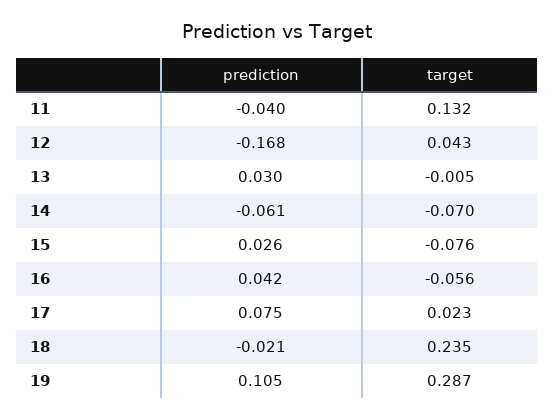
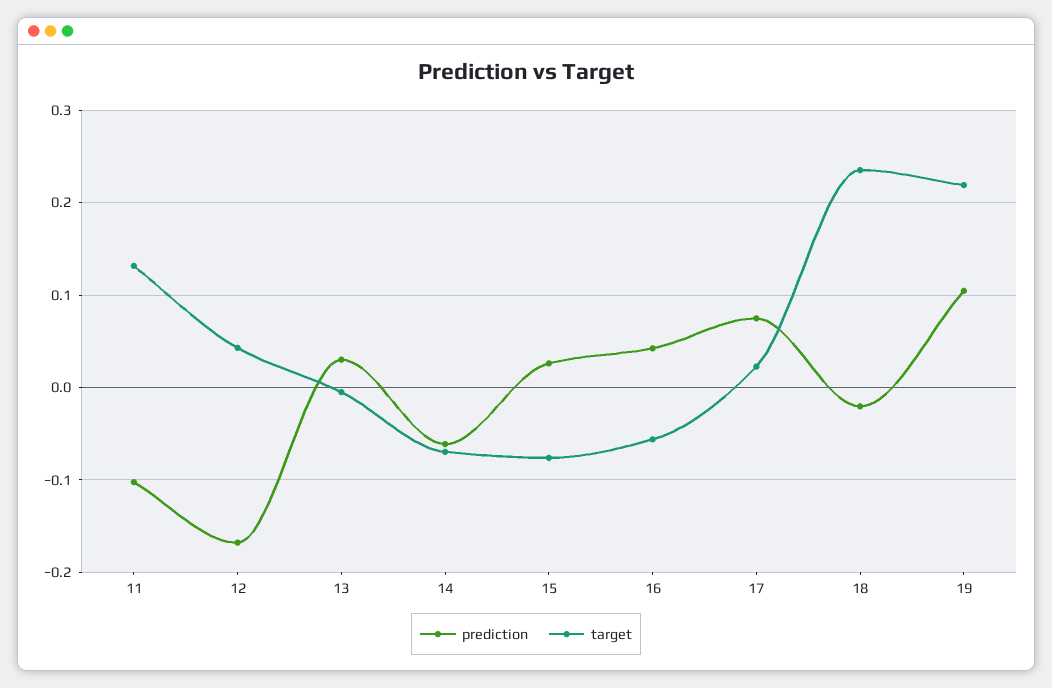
  {
    "prediction": {
-     "11": -0.04,
+     "11": -0.1,
      "12": -0.168,
      "13": 0.03,
      "14": -0.061,
      "15": 0.026,
      "16": 0.042,
      "17": 0.075,
      "18": -0.021,
      "19": 0.105
    },
    "target": {
      "11": 0.132,
      "12": 0.043,
      "13": -0.005,
      "14": -0.07,
      "15": -0.076,
      "16": -0.056,
      "17": 0.023,
      "18": 0.235,
-     "19": 0.287
+     "19": 0.22
    }
  }

